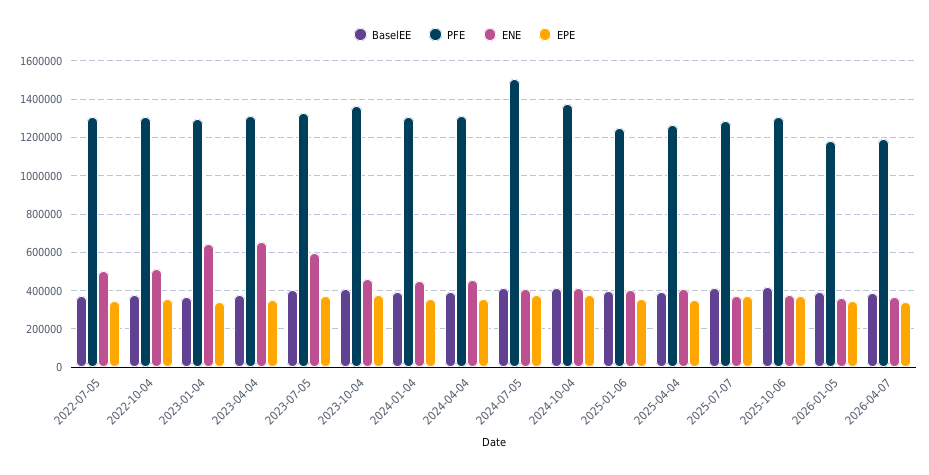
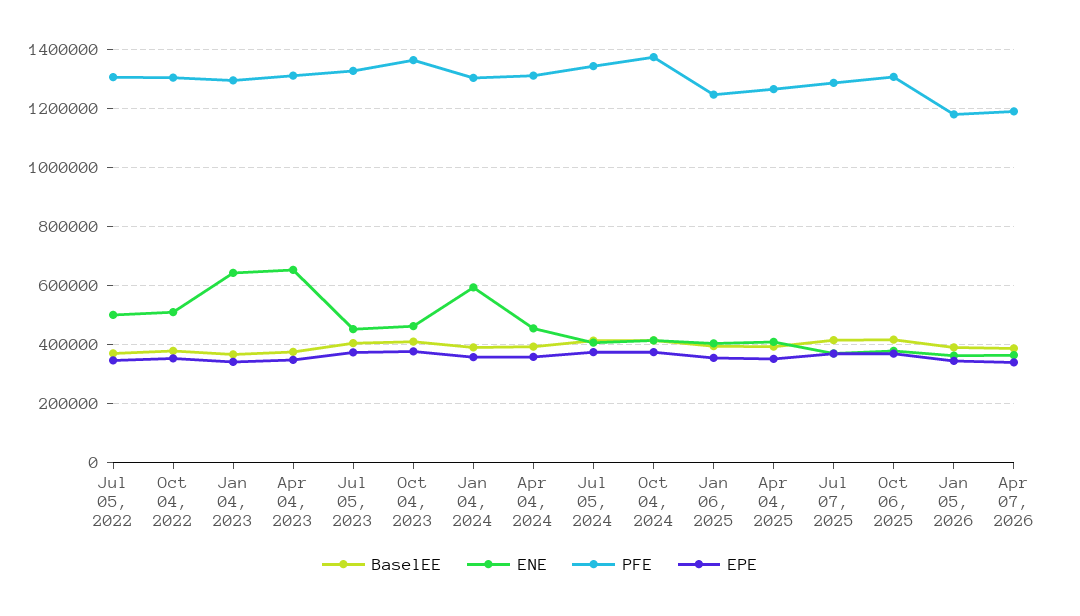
  {
    "BaselEE": {
      "2022-07-05": 375000,
      "2022-10-04": 375000,
      "2023-01-04": 375000,
      "2023-04-04": 375000,
      "2023-07-05": 400000,
      "2023-10-04": 400000,
      "2024-01-04": 400000,
      "2024-04-04": 400000,
      "2024-07-05": 425000,
      "2024-10-04": 425000,
      "2025-01-06": 400000,
      "2025-04-04": 400000,
      "2025-07-07": 425000,
      "2025-10-06": 425000,
      "2026-01-05": 400000,
      "2026-04-07": 400000
    },
    "PFE": {
      "2022-07-05": 1300000,
      "2022-10-04": 1300000,
      "2023-01-04": 1300000,
      "2023-04-04": 1300000,
      "2023-07-05": 1325000,
      "2023-10-04": 1375000,
      "2024-01-04": 1300000,
      "2024-04-04": 1300000,
-     "2024-07-05": 1500000,
+     "2024-07-05": 1350000,
      "2024-10-04": 1375000,
      "2025-01-06": 1250000,
      "2025-04-04": 1275000,
      "2025-07-07": 1275000,
      "2025-10-06": 1300000,
      "2026-01-05": 1175000,
      "2026-04-07": 1200000
    },
    "ENE": {
      "2022-07-05": 500000,
      "2022-10-04": 500000,
      "2023-01-04": 650000,
      "2023-04-04": 650000,
-     "2023-07-05": 600000,
+     "2023-07-05": 450000,
      "2023-10-04": 475000,
-     "2024-01-04": 450000,
+     "2024-01-04": 600000,
      "2024-04-04": 450000,
      "2024-07-05": 400000,
      "2024-10-04": 425000,
      "2025-01-06": 400000,
      "2025-04-04": 400000,
      "2025-07-07": 375000,
      "2025-10-06": 375000,
      "2026-01-05": 375000,
      "2026-04-07": 375000
    },
    "EPE": {
      "2022-07-05": 350000,
      "2022-10-04": 350000,
      "2023-01-04": 350000,
      "2023-04-04": 350000,
      "2023-07-05": 375000,
      "2023-10-04": 375000,
      "2024-01-04": 350000,
      "2024-04-04": 350000,
      "2024-07-05": 375000,
      "2024-10-04": 375000,
      "2025-01-06": 350000,
      "2025-04-04": 350000,
      "2025-07-07": 375000,
      "2025-10-06": 375000,
      "2026-01-05": 350000,
      "2026-04-07": 350000
    }
  }

